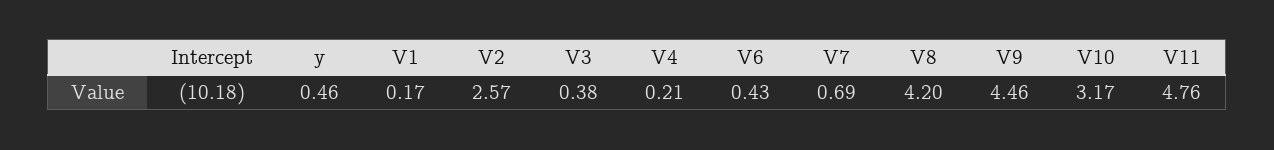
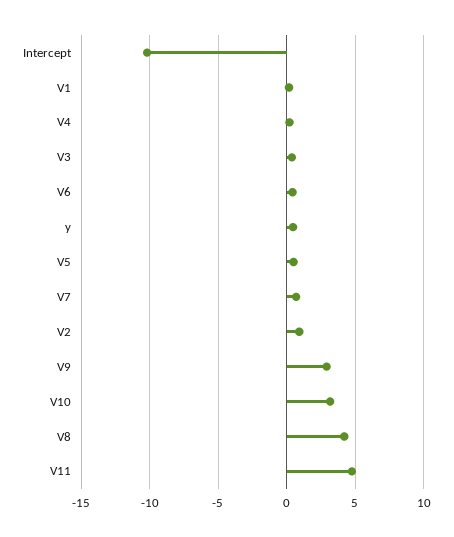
  {
    "Intercept": -10.18,
    "y": 0.46,
    "V1": 0.17,
-   "V2": 2.57,
+   "V2": 1,
    "V3": 0.38,
    "V4": 0.21,
    "V6": 0.43,
    "V7": 0.69,
    "V8": 4.2,
-   "V9": 4.46,
+   "V9": 3,
    "V10": 3.17,
-   "V11": 4.76
+   "V11": 4.76,
+   "V5": 0.5
  }

